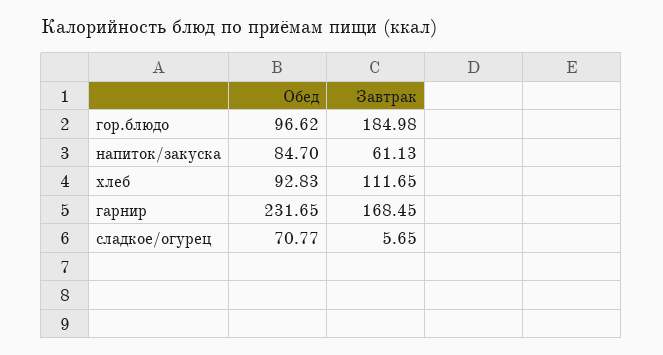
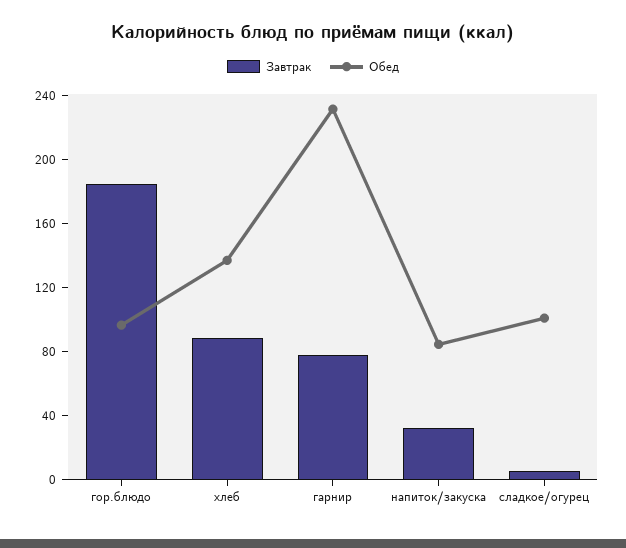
  {
    "Обед": {
      "гор.блюдо": 96.62,
      "напиток/закуска": 84.7,
-     "хлеб": 92.83,
+     "хлеб": 140,
      "гарнир": 231.65,
-     "сладкое/огурец": 70.77
+     "сладкое/огурец": 100
    },
    "Завтрак": {
      "гор.блюдо": 184.98,
-     "напиток/закуска": 61.13,
+     "напиток/закуска": 30,
-     "хлеб": 111.65,
+     "хлеб": 90,
-     "гарнир": 168.45,
+     "гарнир": 80,
      "сладкое/огурец": 5.65
    }
  }

